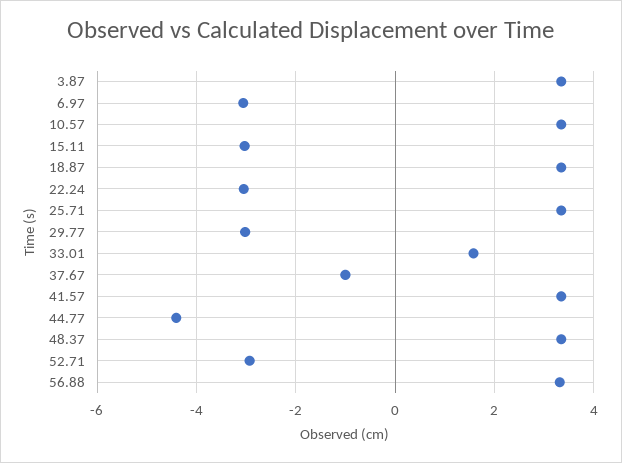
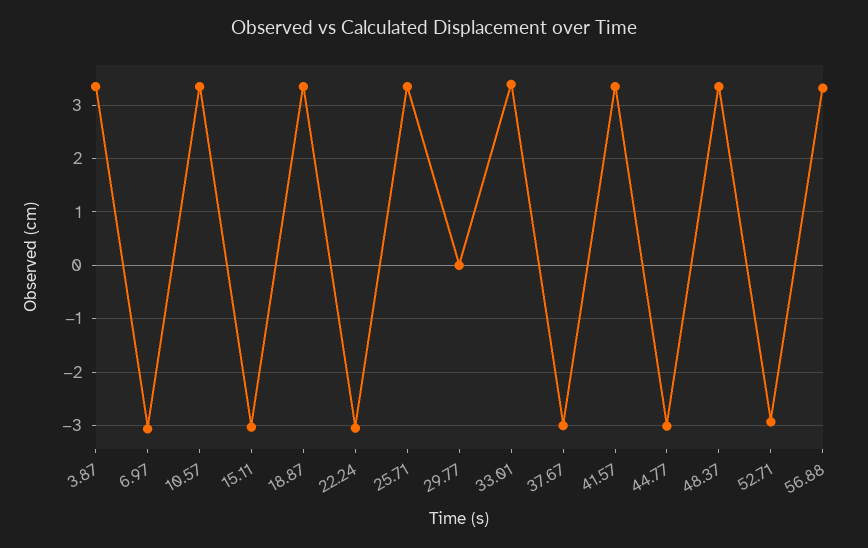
  {
    "3.87": 3.4,
    "6.97": -3,
    "10.57": 3.4,
    "15.11": -3,
    "18.87": 3.4,
    "22.24": -3,
    "25.71": 3.4,
-   "29.77": -3,
+   "29.77": 0,
-   "33.01": 1.6,
+   "33.01": 3.4,
-   "37.67": -1,
+   "37.67": -3,
    "41.57": 3.4,
-   "44.77": -4.4,
+   "44.77": -3,
    "48.37": 3.4,
    "52.71": -3,
    "56.88": 3.4
  }

